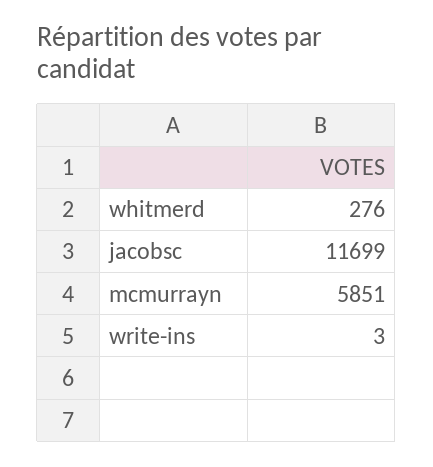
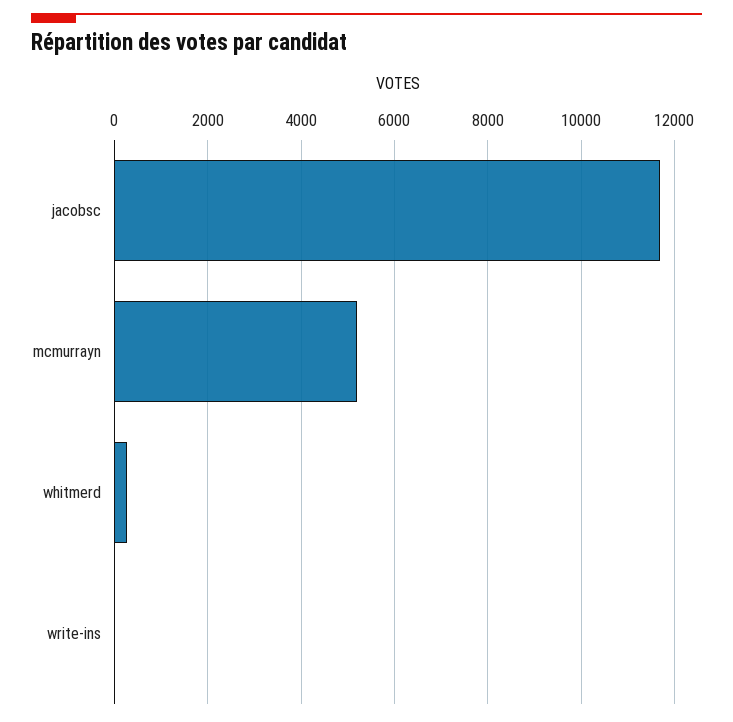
  {
    "whitmerd": 276,
    "jacobsc": 11699,
-   "mcmurrayn": 5851,
+   "mcmurrayn": 5200,
    "write-ins": 3
  }

